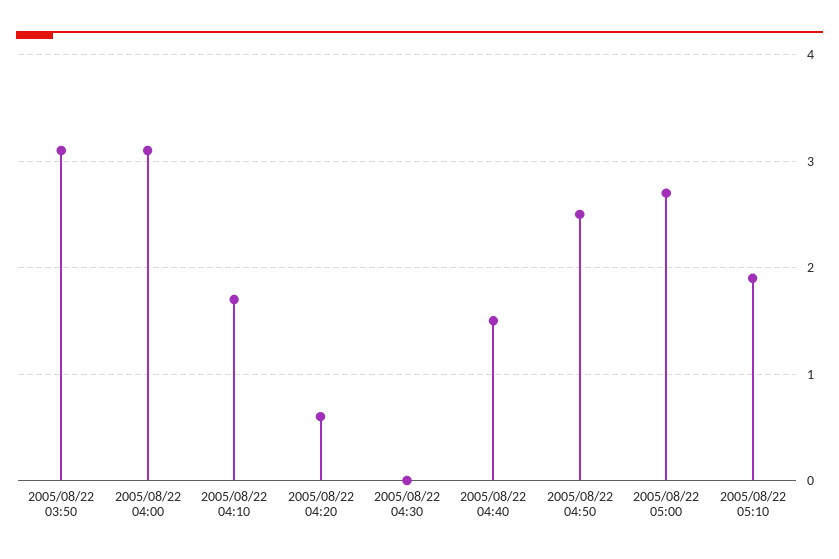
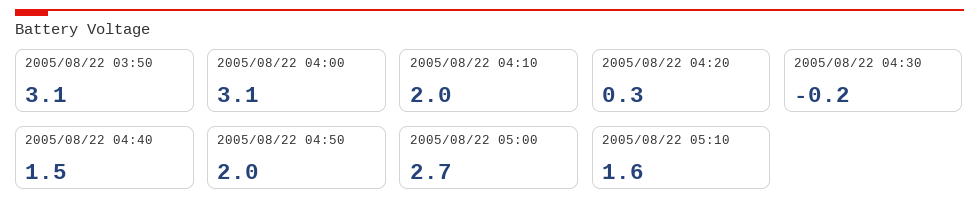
  {
    "2005/08/22 03:50": 3.1,
    "2005/08/22 04:00": 3.1,
-   "2005/08/22 04:10": 1.7,
+   "2005/08/22 04:10": 2,
-   "2005/08/22 04:20": 0.6,
+   "2005/08/22 04:20": 0.3,
-   "2005/08/22 04:30": 0,
+   "2005/08/22 04:30": -0.2,
    "2005/08/22 04:40": 1.5,
-   "2005/08/22 04:50": 2.5,
+   "2005/08/22 04:50": 2,
    "2005/08/22 05:00": 2.7,
-   "2005/08/22 05:10": 1.9
+   "2005/08/22 05:10": 1.6
  }

